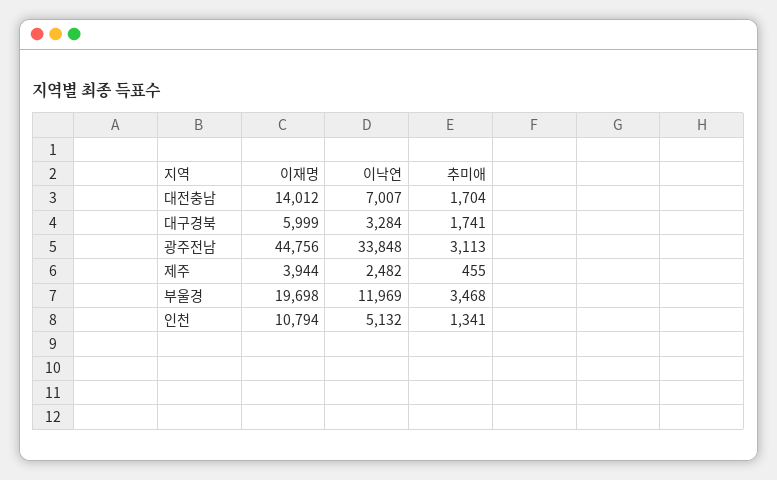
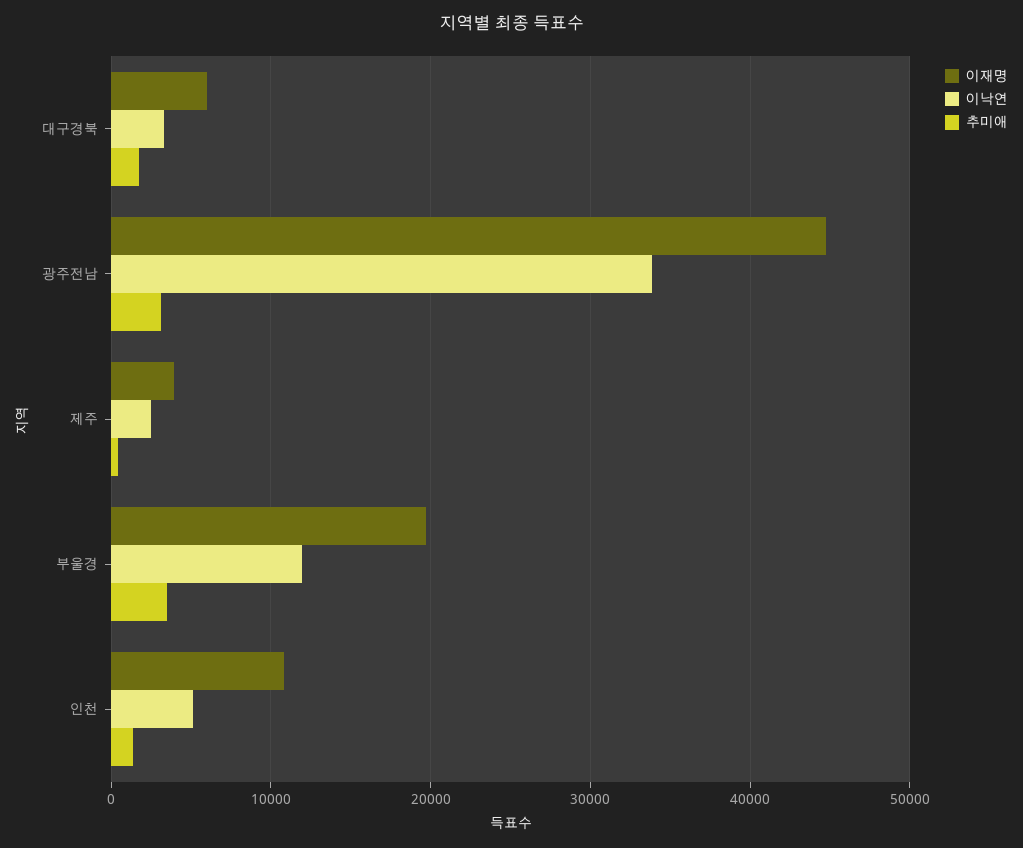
  {
    "이재명": {
-     "대전충남": 14012,
      "대구경북": 5999,
      "광주전남": 44756,
      "제주": 3944,
      "부울경": 19698,
      "인천": 10794
    },
    "이낙연": {
-     "대전충남": 7007,
      "대구경북": 3284,
      "광주전남": 33848,
      "제주": 2482,
      "부울경": 11969,
      "인천": 5132
    },
    "추미애": {
-     "대전충남": 1704,
      "대구경북": 1741,
      "광주전남": 3113,
      "제주": 455,
      "부울경": 3468,
      "인천": 1341
    }
  }

